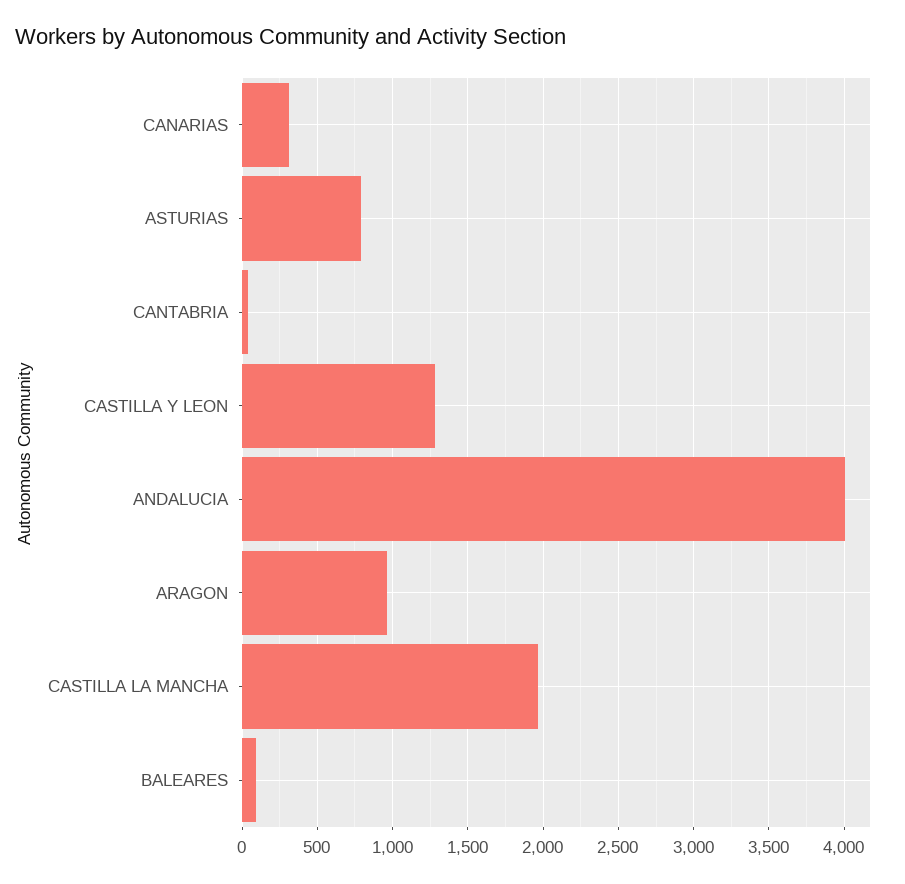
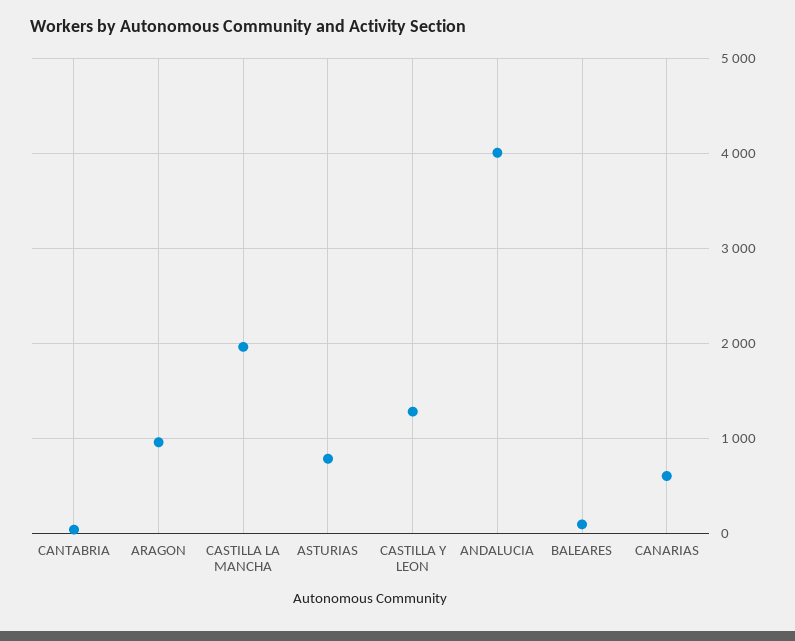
  {
-   "CANARIAS": 300,
+   "CANARIAS": 600,
    "ASTURIAS": 800,
    "CANTABRIA": 50,
    "CASTILLA Y LEON": 1300,
    "ANDALUCIA": 4000,
    "ARAGON": 950,
    "CASTILLA LA MANCHA": 1950,
    "BALEARES": 100
  }

